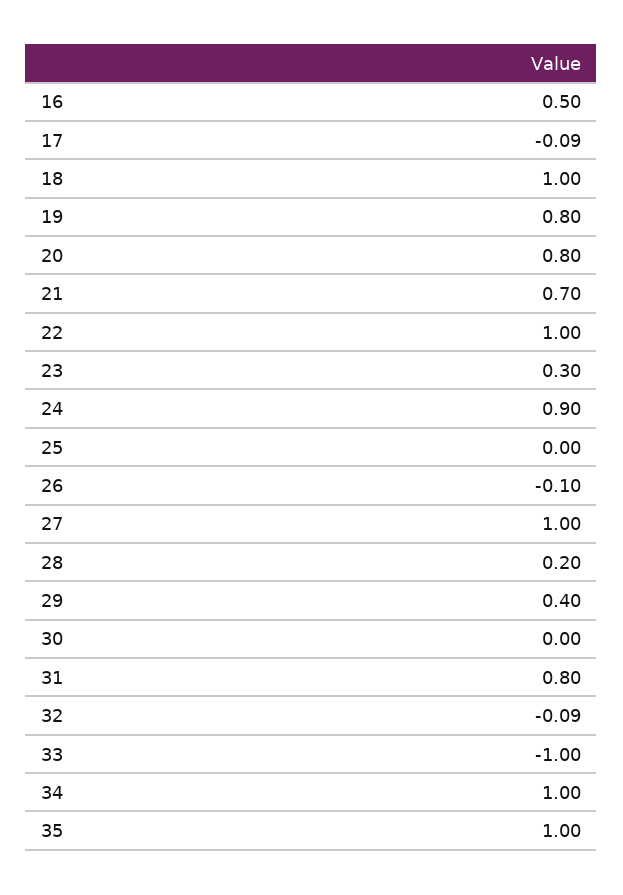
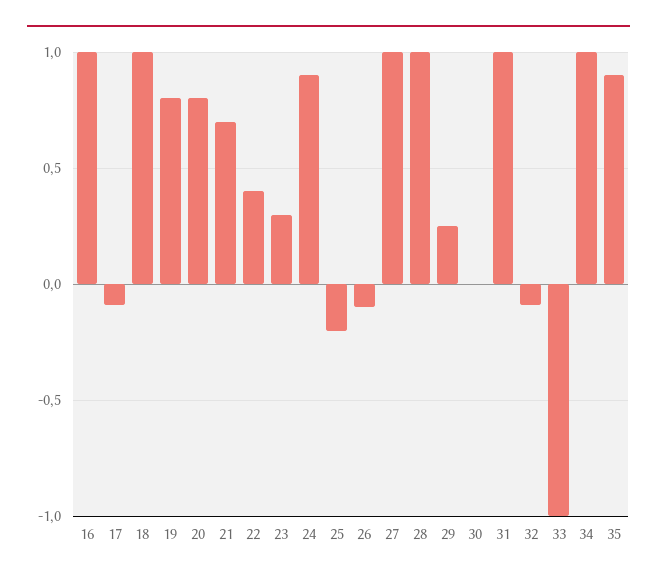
  {
-   "16": 0.5,
+   "16": 1,
    "17": -0.09,
    "18": 1,
    "19": 0.8,
    "20": 0.8,
    "21": 0.7,
-   "22": 1,
+   "22": 0.4,
    "23": 0.3,
    "24": 0.9,
-   "25": 0,
+   "25": -0.2,
    "26": -0.1,
    "27": 1,
-   "28": 0.2,
+   "28": 1,
-   "29": 0.4,
+   "29": 0.25,
    "30": 0,
-   "31": 0.8,
+   "31": 1,
    "32": -0.09,
    "33": -1,
    "34": 1,
-   "35": 1
+   "35": 0.9
  }

